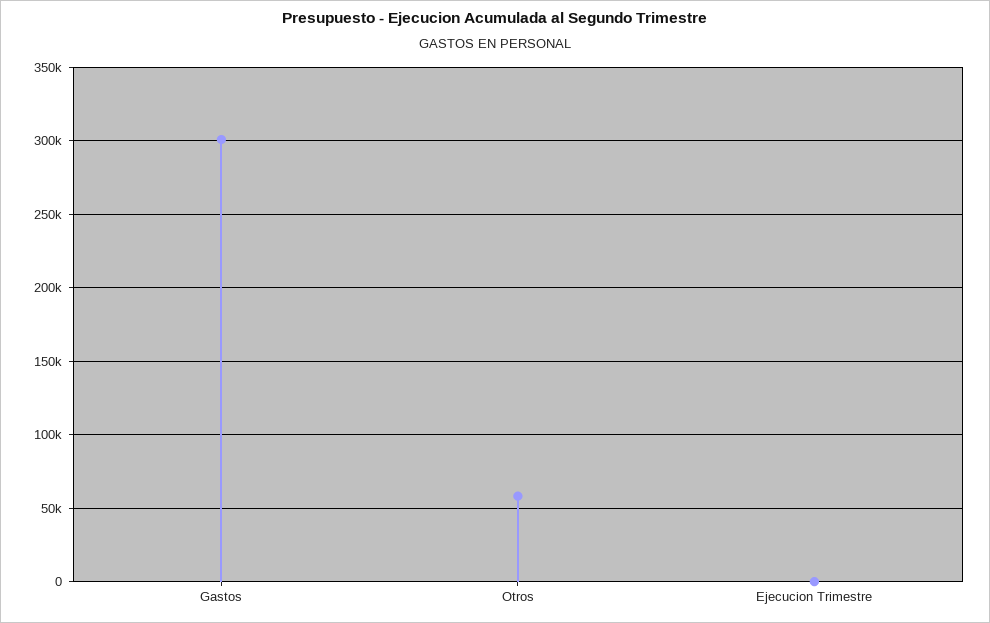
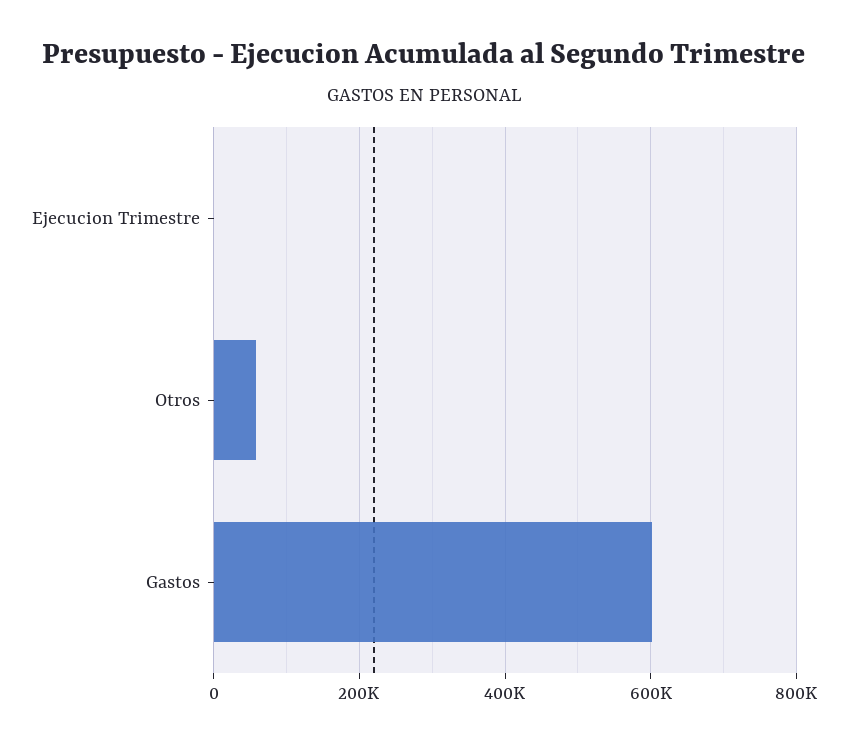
  {
-   "Gastos": 300000,
+   "Gastos": 600000,
    "Otros": 60000,
    "Ejecucion Trimestre": 0
  }

